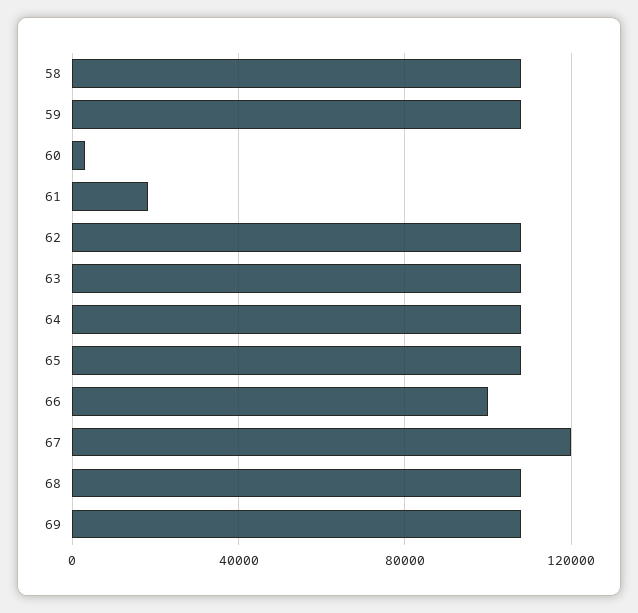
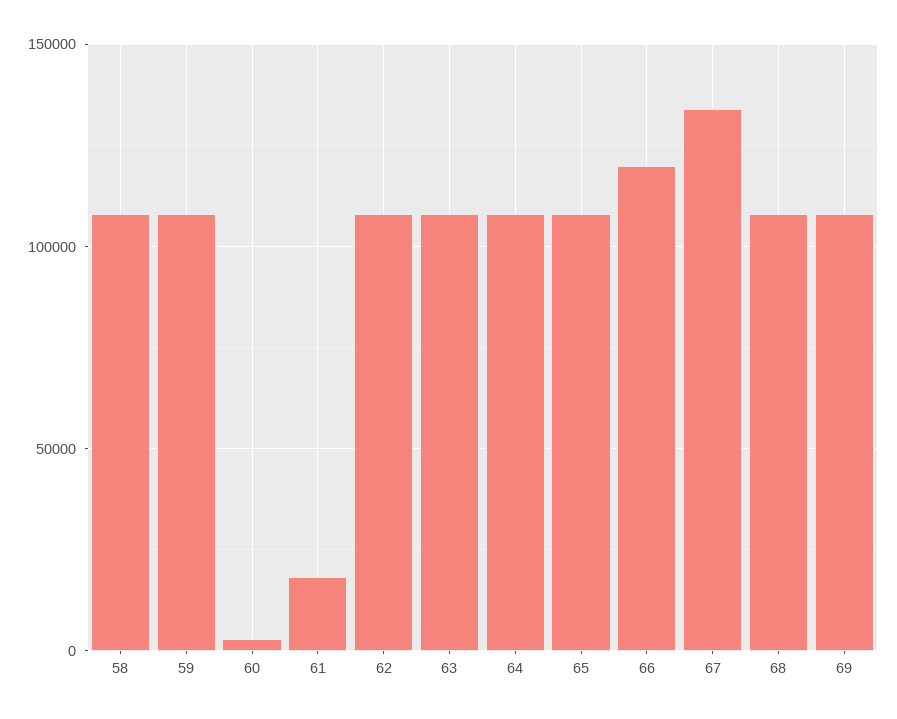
  {
    "58": 110000,
    "59": 110000,
    "60": 5000,
    "61": 20000,
    "62": 110000,
    "63": 110000,
    "64": 110000,
    "65": 110000,
-   "66": 100000,
+   "66": 120000,
-   "67": 120000,
+   "67": 135000,
    "68": 110000,
    "69": 110000
  }

